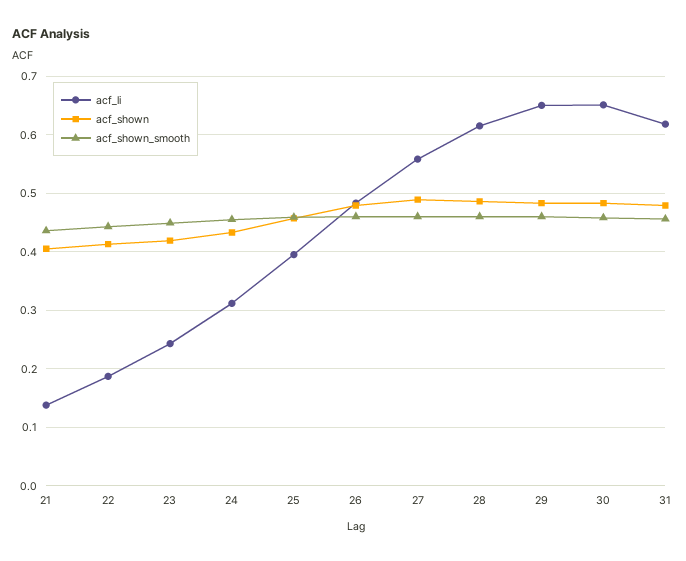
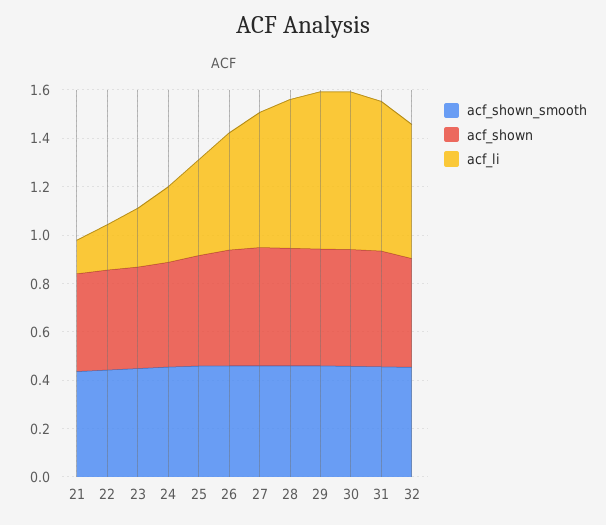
  {
    "acf_li": {
      "21": 0.14,
      "22": 0.18,
      "23": 0.24,
      "24": 0.32,
      "25": 0.4,
      "26": 0.48,
      "27": 0.56,
      "28": 0.62,
      "29": 0.66,
      "30": 0.66,
-     "31": 0.62
+     "31": 0.62,
+     "32": 0.55
    },
    "acf_shown": {
      "21": 0.4,
      "22": 0.42,
      "23": 0.42,
      "24": 0.44,
      "25": 0.46,
      "26": 0.48,
      "27": 0.48,
      "28": 0.48,
      "29": 0.48,
      "30": 0.48,
-     "31": 0.48
+     "31": 0.48,
+     "32": 0.45
    },
    "acf_shown_smooth": {
      "21": 0.44,
      "22": 0.44,
      "23": 0.44,
      "24": 0.46,
      "25": 0.46,
      "26": 0.46,
      "27": 0.46,
      "28": 0.46,
      "29": 0.46,
      "30": 0.46,
-     "31": 0.46
+     "31": 0.46,
+     "32": 0.45
    }
  }

